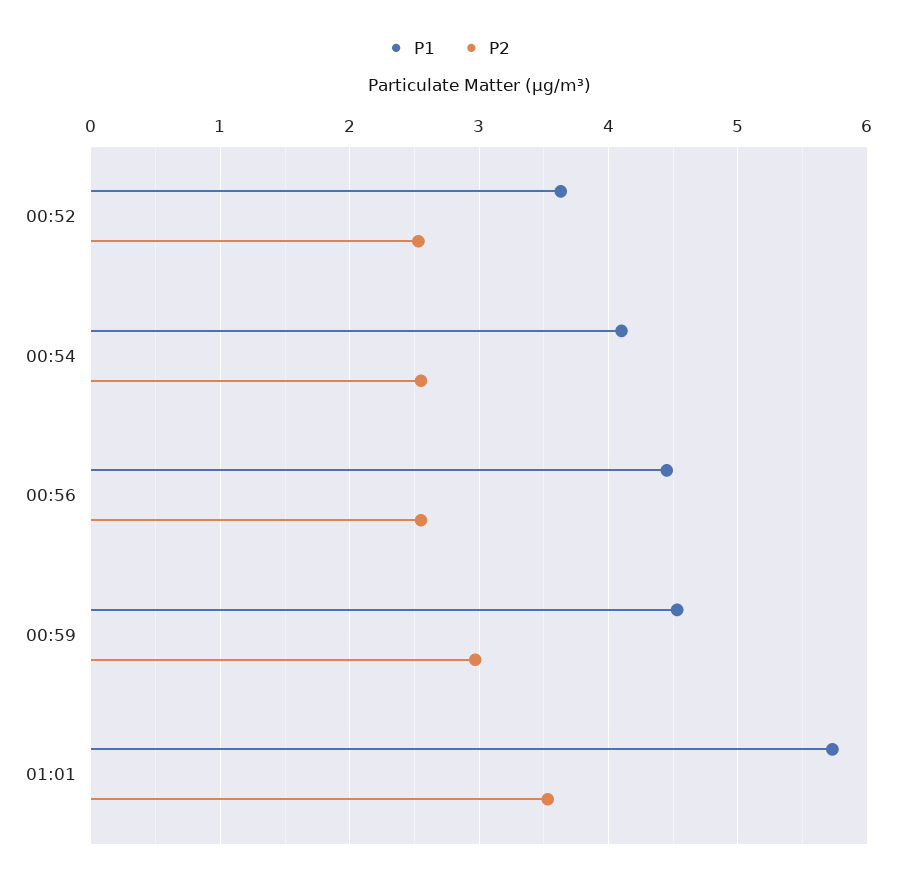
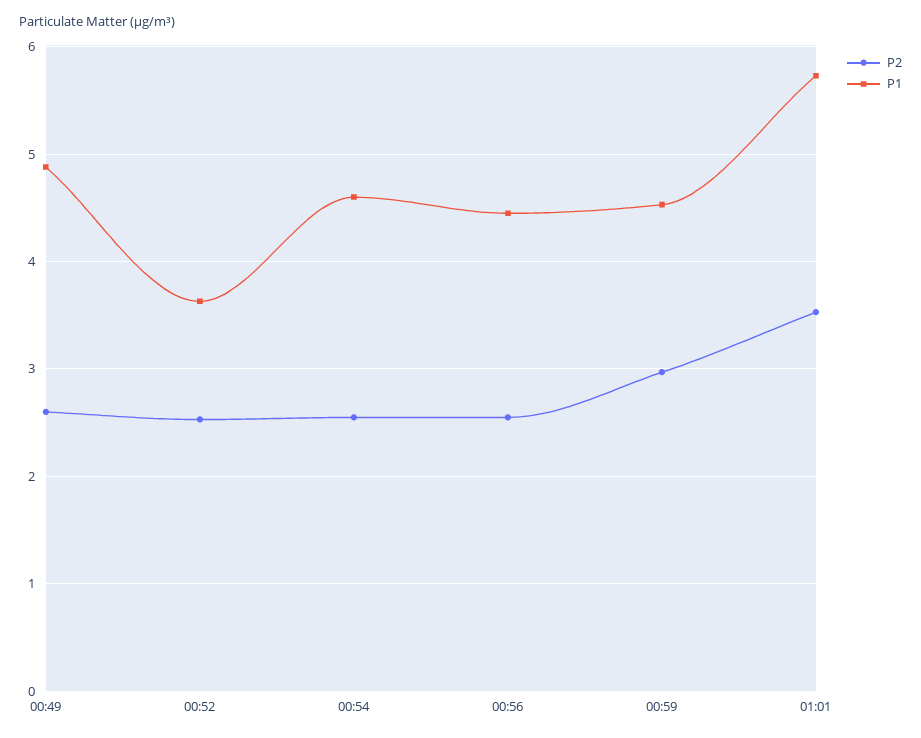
  {
    "P1": {
      "00:52": 3.6,
-     "00:54": 4.1,
+     "00:54": 4.6,
      "00:56": 4.5,
      "00:59": 4.5,
-     "01:01": 5.7
+     "01:01": 5.7,
+     "00:49": 4.9
    },
    "P2": {
      "00:52": 2.5,
      "00:54": 2.6,
      "00:56": 2.6,
      "00:59": 3,
-     "01:01": 3.5
+     "01:01": 3.5,
+     "00:49": 2.6
    }
  }

